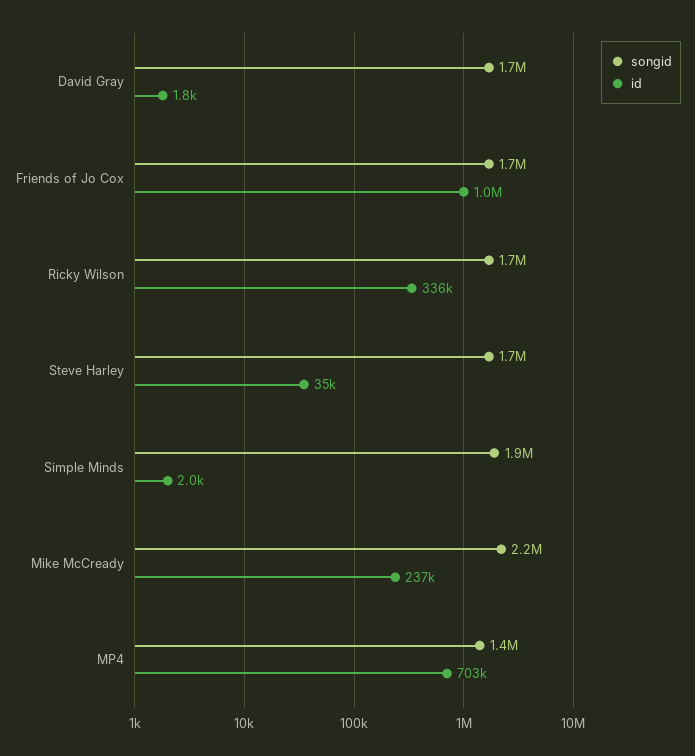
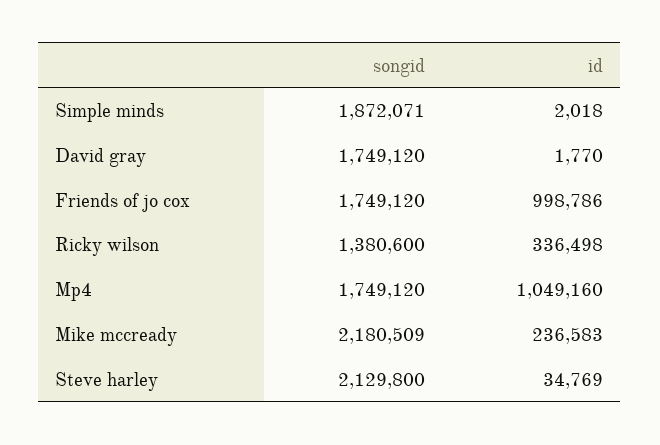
  {
    "songid": {
      "David Gray": 1749120,
      "Friends of Jo Cox": 1749120,
-     "Ricky Wilson": 1700000,
+     "Ricky Wilson": 1380600,
-     "Steve Harley": 1700000,
+     "Steve Harley": 2129800,
      "Simple Minds": 1872071,
      "Mike McCready": 2180509,
-     "MP4": 1400000
+     "MP4": 1749120
    },
    "id": {
      "David Gray": 1770,
      "Friends of Jo Cox": 998786,
      "Ricky Wilson": 336498,
      "Steve Harley": 34769,
      "Simple Minds": 2018,
      "Mike McCready": 236583,
-     "MP4": 703000
+     "MP4": 1049160
    }
  }

